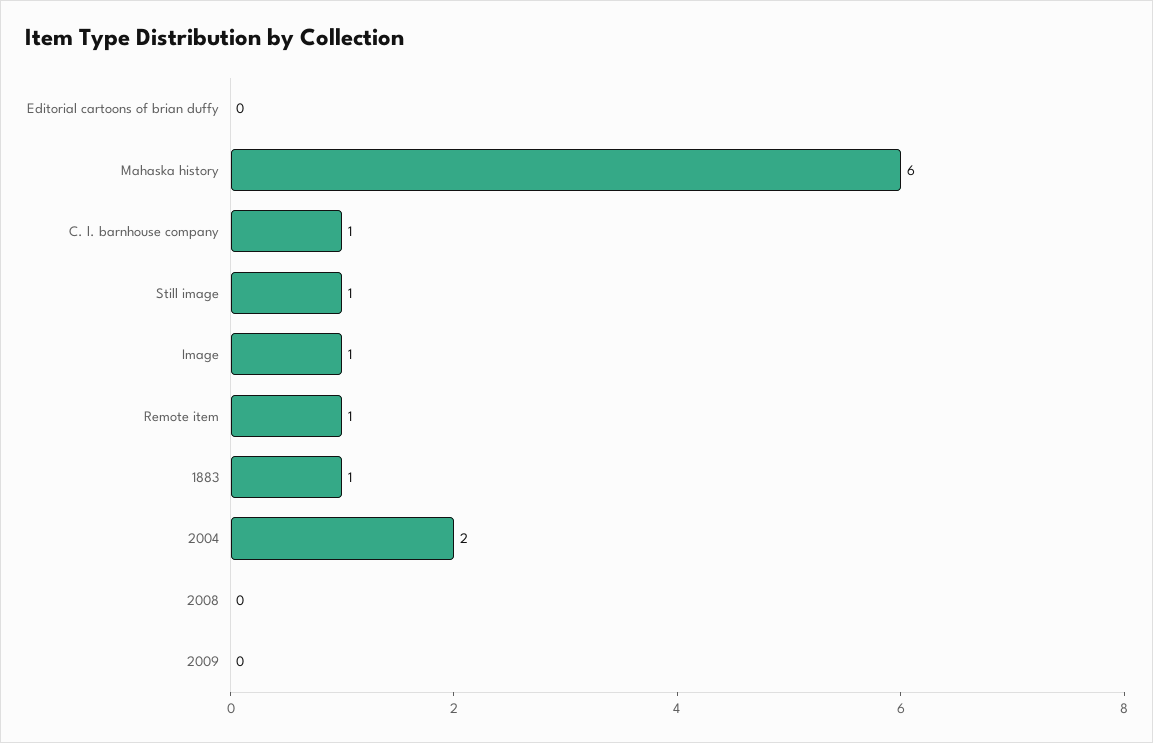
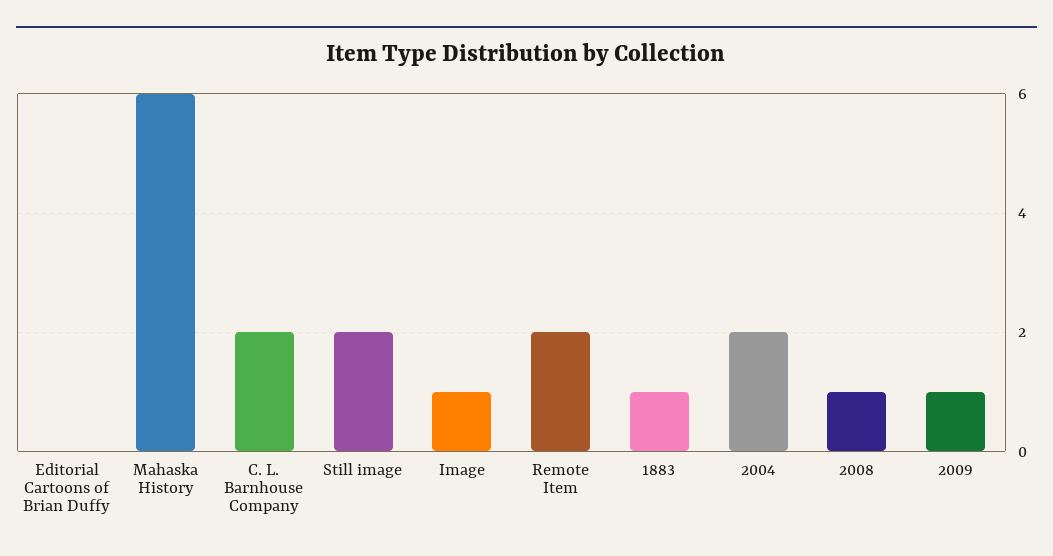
  {
    "Editorial cartoons of brian duffy": 0,
    "Mahaska history": 6,
-   "C. l. barnhouse company": 1,
+   "C. l. barnhouse company": 2,
-   "Still image": 1,
+   "Still image": 2,
    "Image": 1,
-   "Remote item": 1,
+   "Remote item": 2,
    "1883": 1,
    "2004": 2,
-   "2008": 0,
+   "2008": 1,
-   "2009": 0
+   "2009": 1
  }

